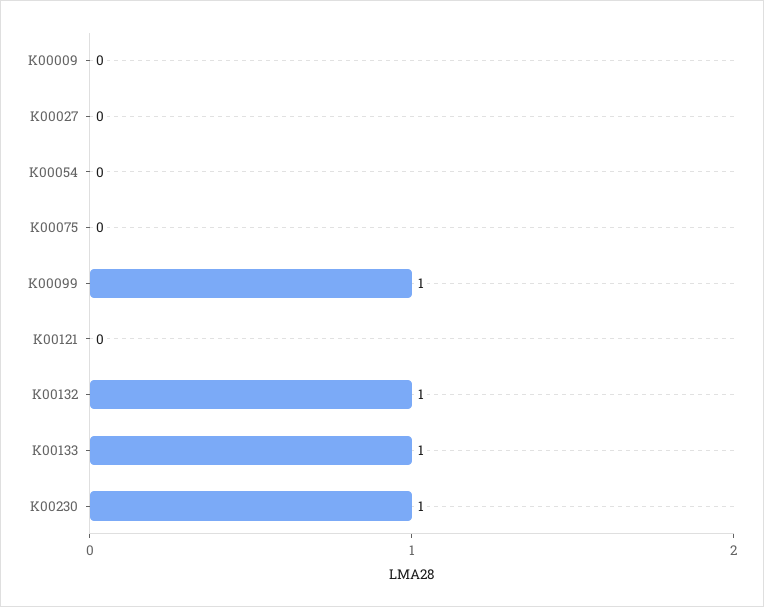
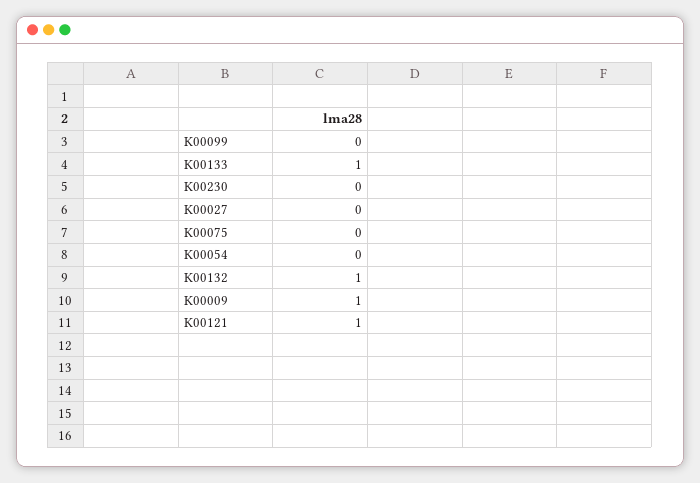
  {
-   "K00009": 0,
+   "K00009": 1,
    "K00027": 0,
    "K00054": 0,
    "K00075": 0,
-   "K00099": 1,
+   "K00099": 0,
-   "K00121": 0,
+   "K00121": 1,
    "K00132": 1,
    "K00133": 1,
-   "K00230": 1
+   "K00230": 0
  }

